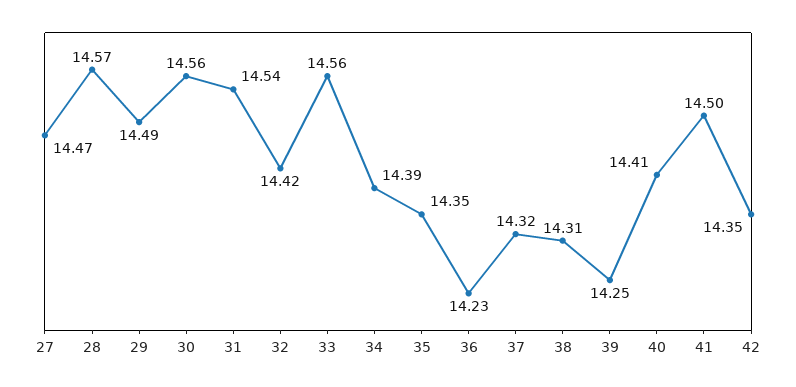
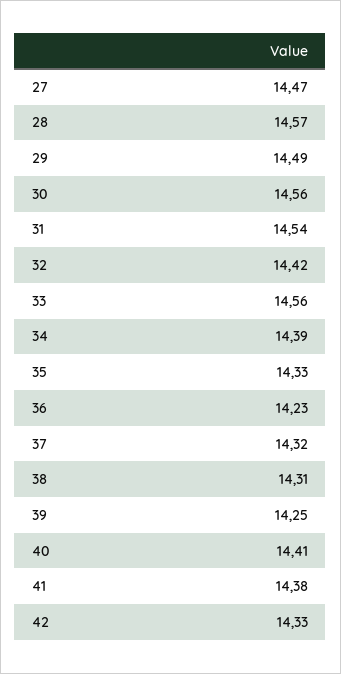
  {
    "27": 14.47,
    "28": 14.57,
    "29": 14.49,
    "30": 14.56,
    "31": 14.54,
    "32": 14.42,
    "33": 14.56,
    "34": 14.39,
-   "35": 14.35,
+   "35": 14.33,
    "36": 14.23,
    "37": 14.32,
    "38": 14.31,
    "39": 14.25,
    "40": 14.41,
-   "41": 14.5,
+   "41": 14.38,
-   "42": 14.35
+   "42": 14.33
  }

